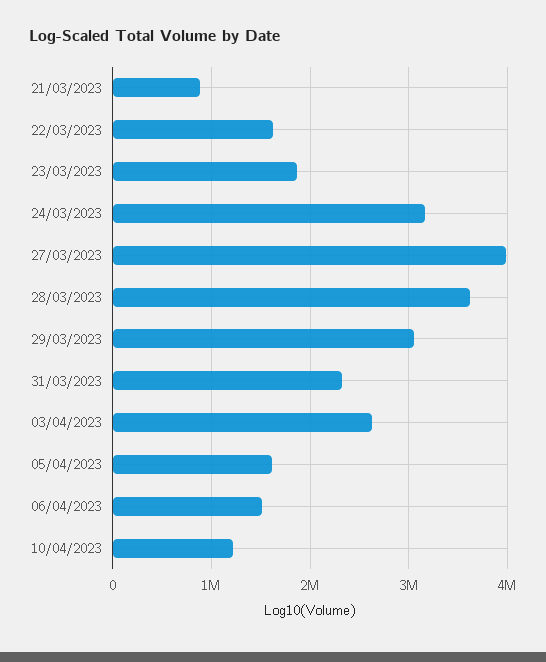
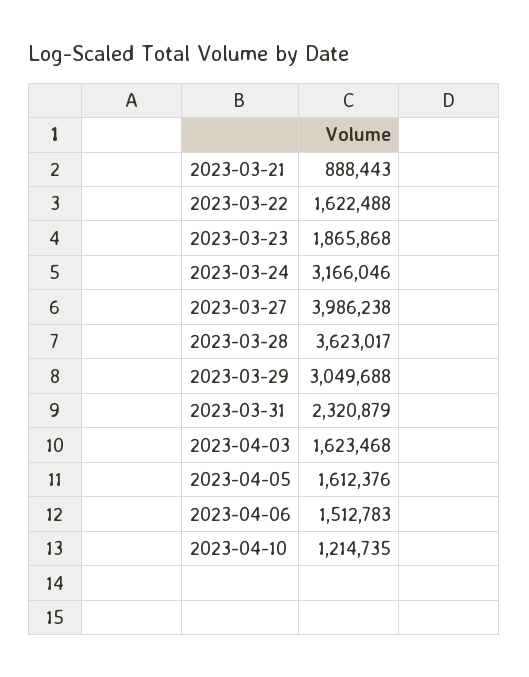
  {
    "21/03/2023": 888443,
    "22/03/2023": 1622488,
    "23/03/2023": 1865868,
    "24/03/2023": 3166046,
    "27/03/2023": 3986238,
    "28/03/2023": 3623017,
    "29/03/2023": 3049688,
    "31/03/2023": 2320879,
-   "03/04/2023": 2600000,
+   "03/04/2023": 1623468,
    "05/04/2023": 1612376,
    "06/04/2023": 1512783,
    "10/04/2023": 1214735
  }

